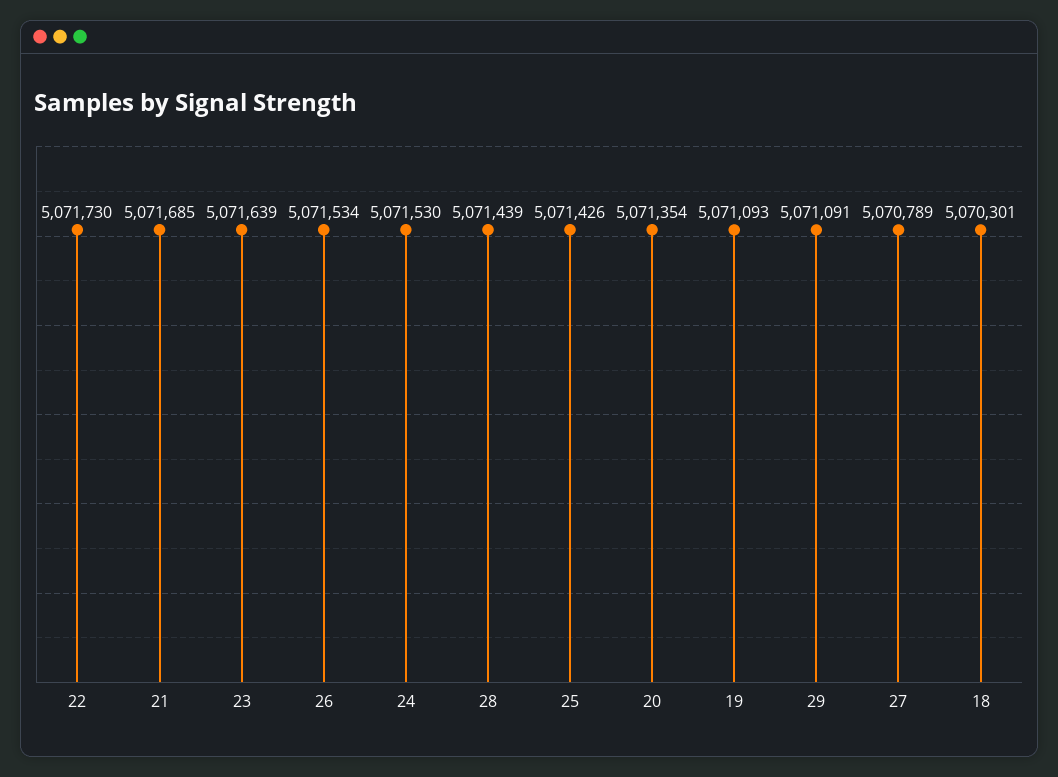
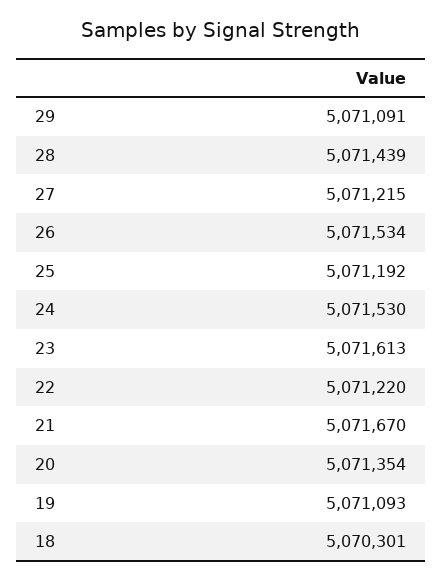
  {
-   "22": 5071730,
+   "22": 5071220,
-   "21": 5071685,
+   "21": 5071670,
-   "23": 5071639,
+   "23": 5071613,
    "26": 5071534,
    "24": 5071530,
    "28": 5071439,
-   "25": 5071426,
+   "25": 5071192,
    "20": 5071354,
    "19": 5071093,
    "29": 5071091,
-   "27": 5070789,
+   "27": 5071215,
    "18": 5070301
  }

